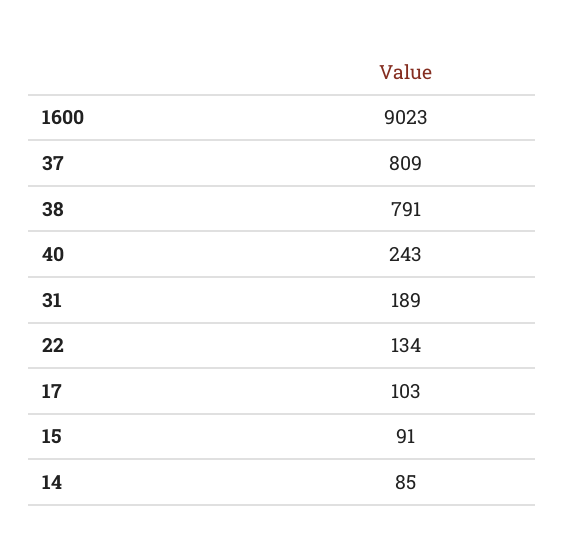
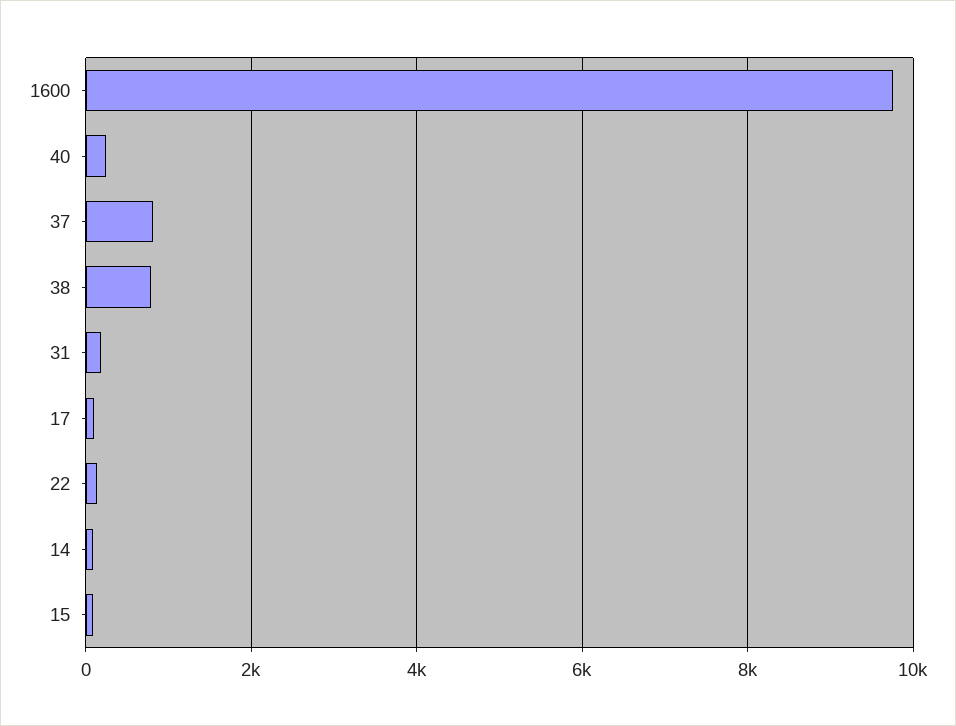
  {
-   "1600": 9023,
+   "1600": 9800,
    "37": 809,
    "38": 791,
    "40": 243,
    "31": 189,
    "22": 134,
    "17": 103,
    "15": 91,
    "14": 85
  }

